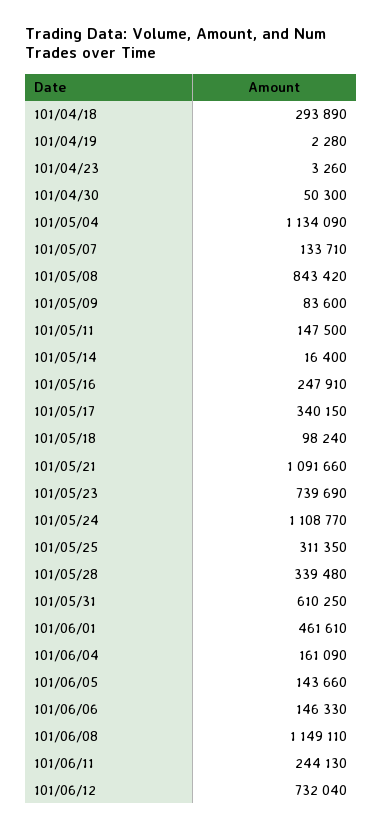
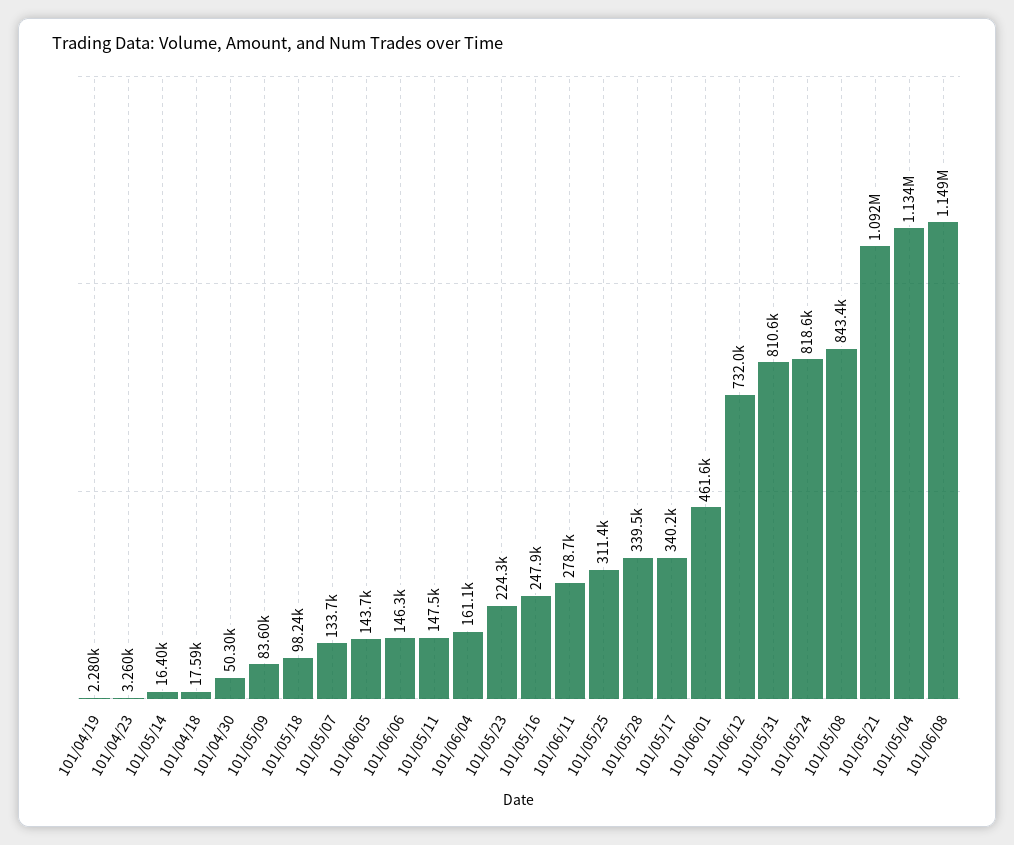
  {
-   "101/04/18": 293890,
+   "101/04/18": 17590,
    "101/04/19": 2280,
    "101/04/23": 3260,
    "101/04/30": 50300,
    "101/05/04": 1134090,
    "101/05/07": 133710,
    "101/05/08": 843420,
    "101/05/09": 83600,
    "101/05/11": 147500,
    "101/05/14": 16400,
    "101/05/16": 247910,
    "101/05/17": 340150,
    "101/05/18": 98240,
    "101/05/21": 1091660,
-   "101/05/23": 739690,
+   "101/05/23": 224300,
-   "101/05/24": 1108770,
+   "101/05/24": 818600,
    "101/05/25": 311350,
    "101/05/28": 339480,
-   "101/05/31": 610250,
+   "101/05/31": 810600,
    "101/06/01": 461610,
    "101/06/04": 161090,
    "101/06/05": 143660,
    "101/06/06": 146330,
    "101/06/08": 1149110,
-   "101/06/11": 244130,
+   "101/06/11": 278700,
    "101/06/12": 732040
  }

